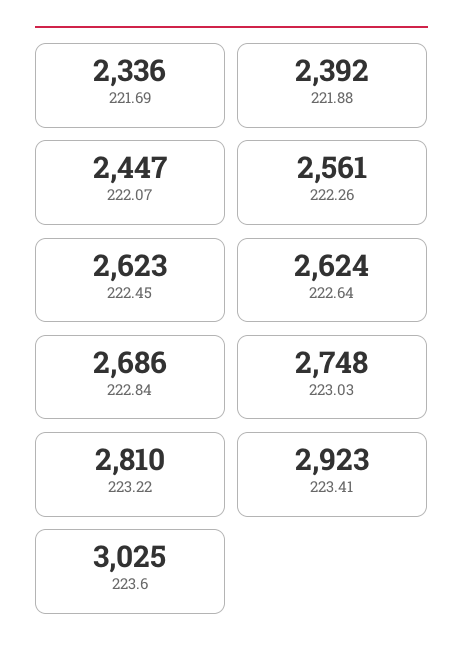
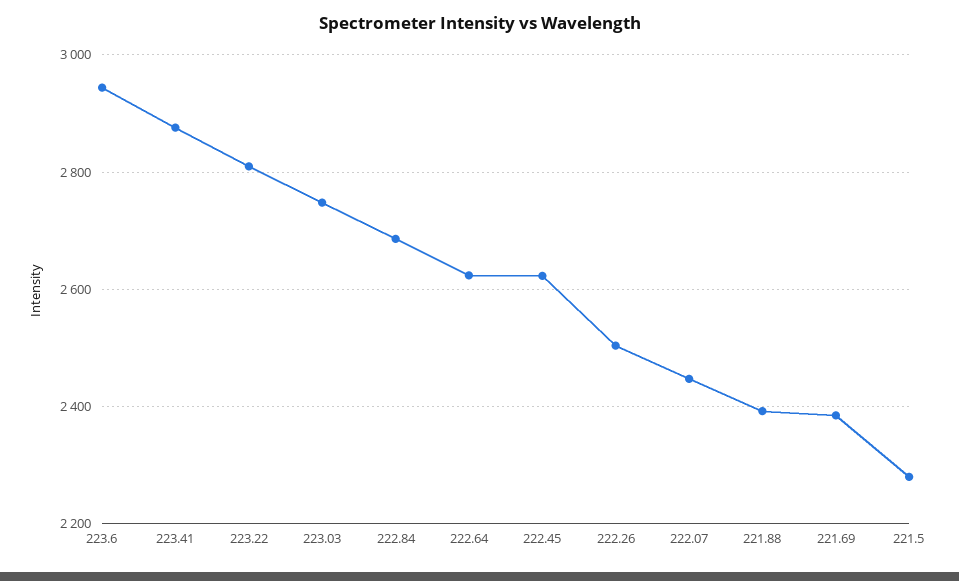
  {
-   "221.69": 2336,
+   "221.69": 2380,
    "221.88": 2392,
    "222.07": 2447,
-   "222.26": 2561,
+   "222.26": 2500,
    "222.45": 2623,
    "222.64": 2624,
    "222.84": 2686,
    "223.03": 2748,
    "223.22": 2810,
-   "223.41": 2923,
+   "223.41": 2880,
-   "223.6": 3025
+   "223.6": 2940,
+   "221.5": 2280
  }

